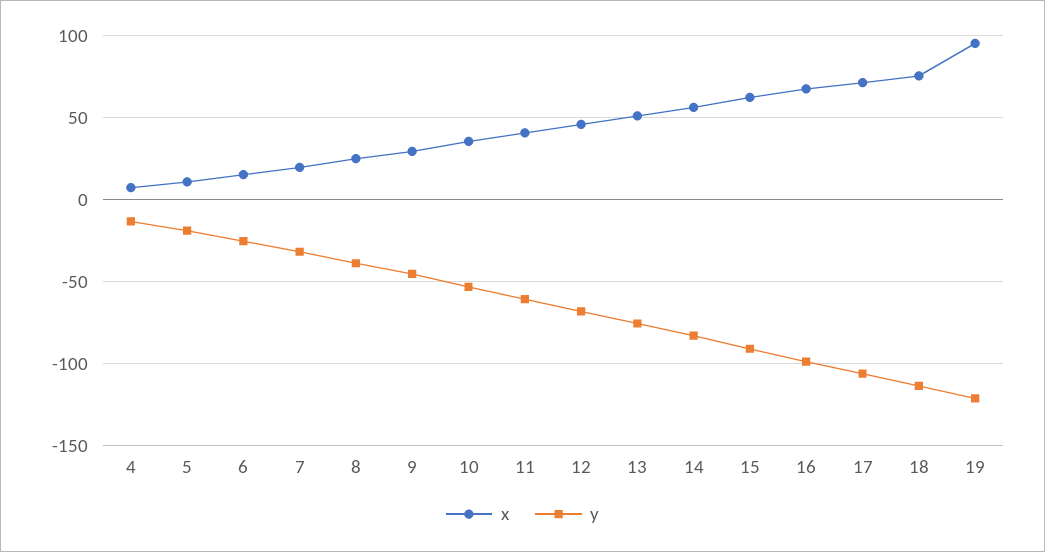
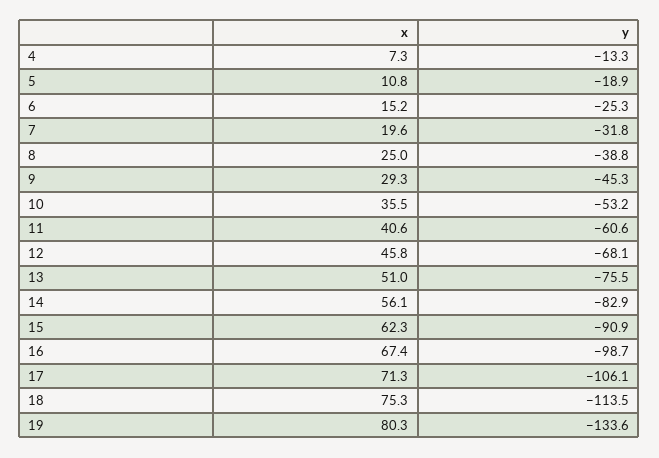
  {
    "x": {
      "4": 7.3,
      "5": 10.8,
      "6": 15.2,
      "7": 19.6,
      "8": 25,
      "9": 29.3,
      "10": 35.5,
      "11": 40.6,
      "12": 45.8,
      "13": 51,
      "14": 56.1,
      "15": 62.3,
      "16": 67.4,
      "17": 71.3,
      "18": 75.3,
-     "19": 95
+     "19": 80.3
    },
    "y": {
      "4": -13.3,
      "5": -18.9,
      "6": -25.3,
      "7": -31.8,
      "8": -38.8,
      "9": -45.3,
      "10": -53.2,
      "11": -60.6,
      "12": -68.1,
      "13": -75.5,
      "14": -82.9,
      "15": -90.9,
      "16": -98.7,
      "17": -106.1,
      "18": -113.5,
-     "19": -120
+     "19": -133.6
    }
  }

